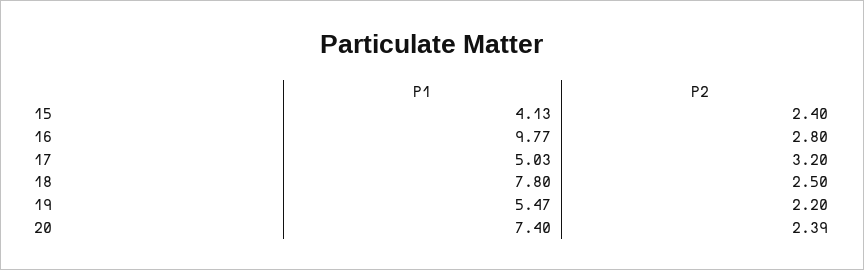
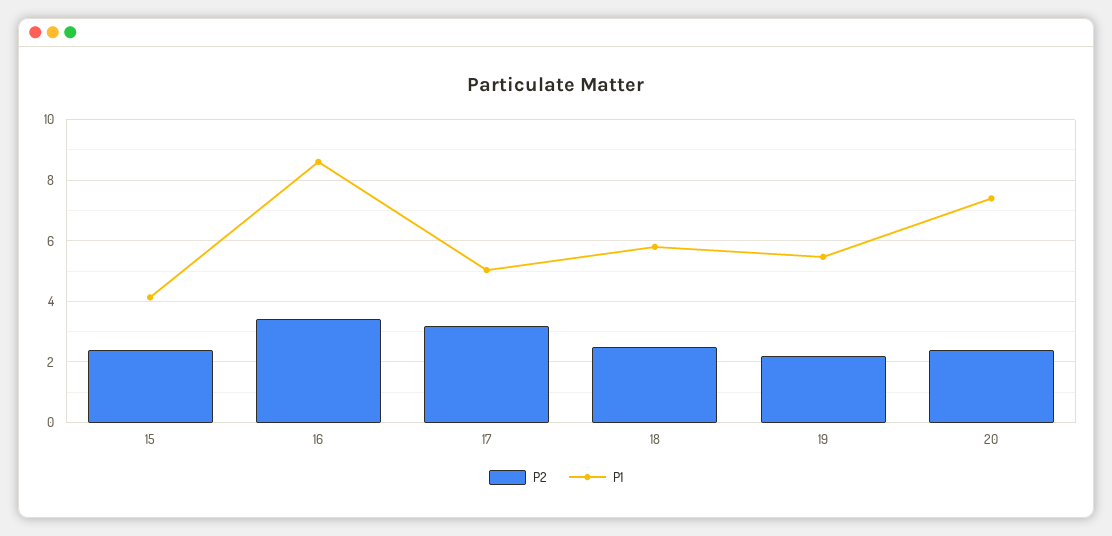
  {
    "P1": {
      "15": 4.13,
-     "16": 9.77,
+     "16": 8.6,
      "17": 5.03,
-     "18": 7.8,
+     "18": 5.8,
      "19": 5.47,
      "20": 7.4
    },
    "P2": {
      "15": 2.4,
-     "16": 2.8,
+     "16": 3.4,
      "17": 3.2,
      "18": 2.5,
      "19": 2.2,
      "20": 2.39
    }
  }

